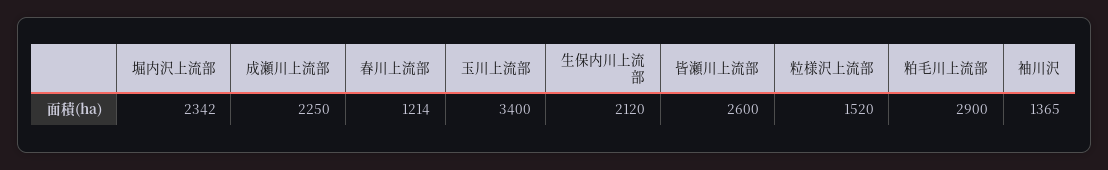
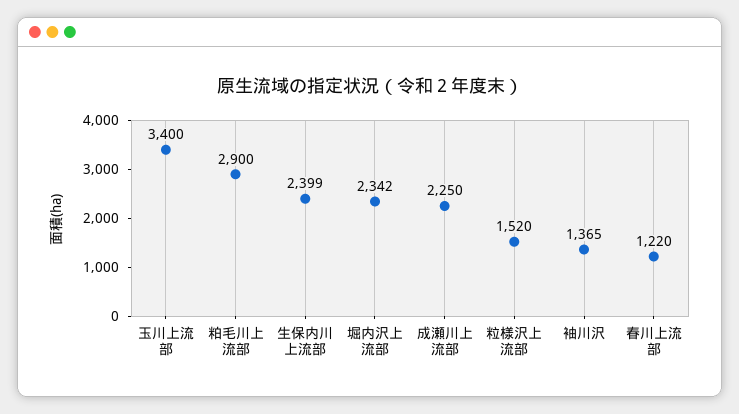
  {
    "堀内沢上流部": 2342,
    "成瀬川上流部": 2250,
-   "春川上流部": 1214,
+   "春川上流部": 1220,
    "玉川上流部": 3400,
-   "生保内川上流部": 2120,
+   "生保内川上流部": 2399,
-   "皆瀬川上流部": 2600,
    "粒様沢上流部": 1520,
    "粕毛川上流部": 2900,
    "袖川沢": 1365
  }

